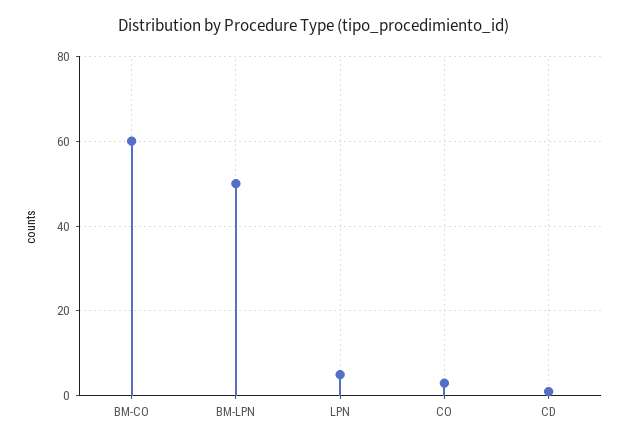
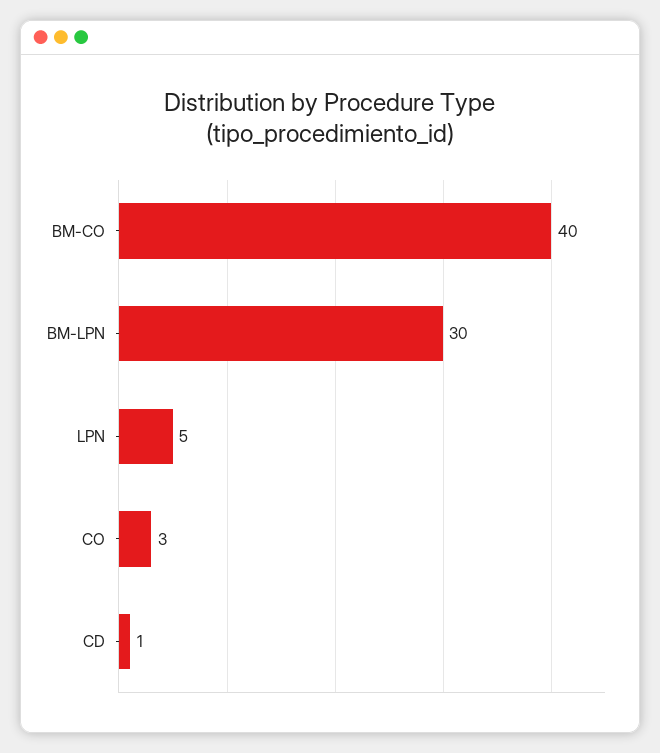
  {
-   "BM-CO": 60,
+   "BM-CO": 40,
-   "BM-LPN": 50,
+   "BM-LPN": 30,
    "LPN": 5,
    "CO": 3,
    "CD": 1
  }

